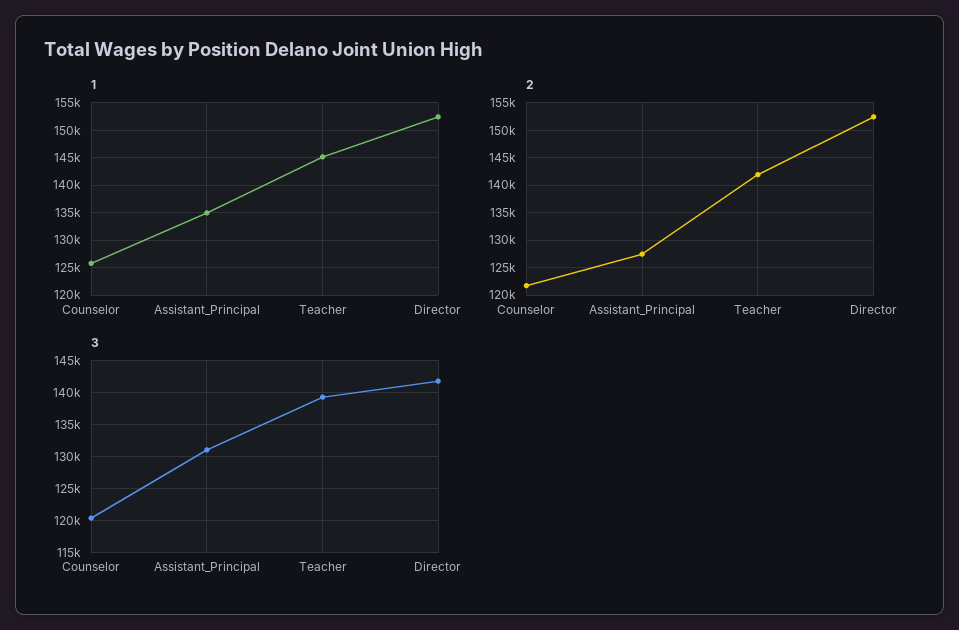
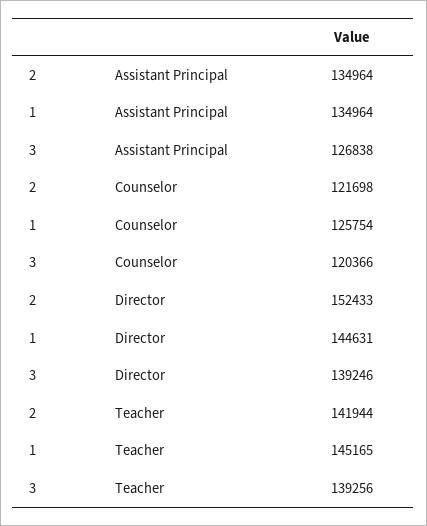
  {
    "1": {
      "Counselor": 125754,
      "Assistant_Principal": 134964,
      "Teacher": 145165,
-     "Director": 152500
+     "Director": 144631
    },
    "2": {
      "Counselor": 121698,
-     "Assistant_Principal": 127500,
+     "Assistant_Principal": 134964,
      "Teacher": 141944,
      "Director": 152433
    },
    "3": {
      "Counselor": 120366,
-     "Assistant_Principal": 131000,
+     "Assistant_Principal": 126838,
      "Teacher": 139256,
-     "Director": 142000
+     "Director": 139246
    }
  }

